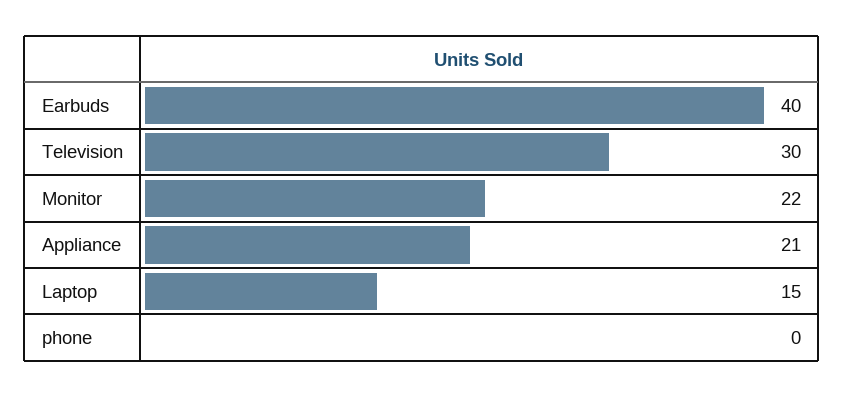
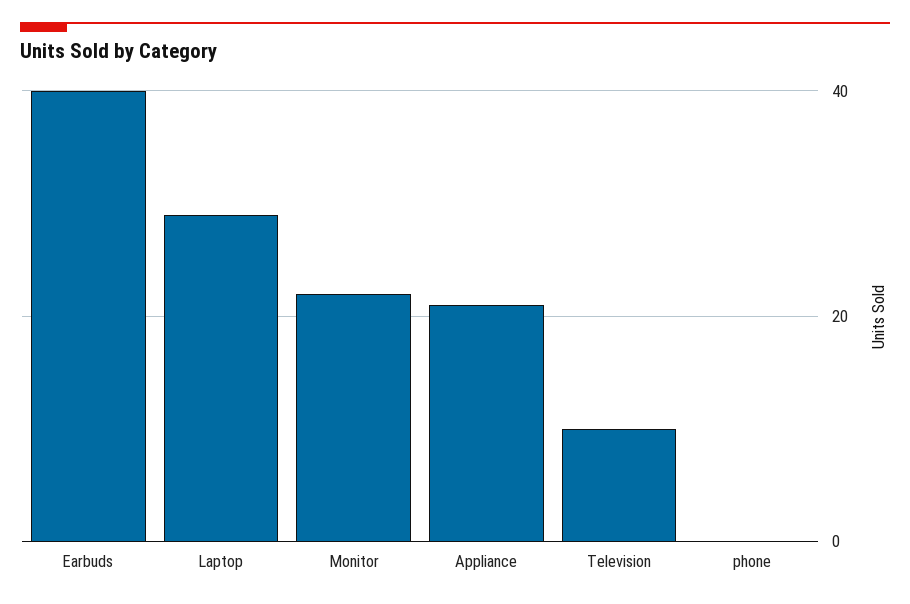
  {
    "Earbuds": 40,
-   "Television": 30,
+   "Television": 10,
    "Monitor": 22,
    "Appliance": 21,
-   "Laptop": 15,
+   "Laptop": 30,
    "phone": 0
  }

